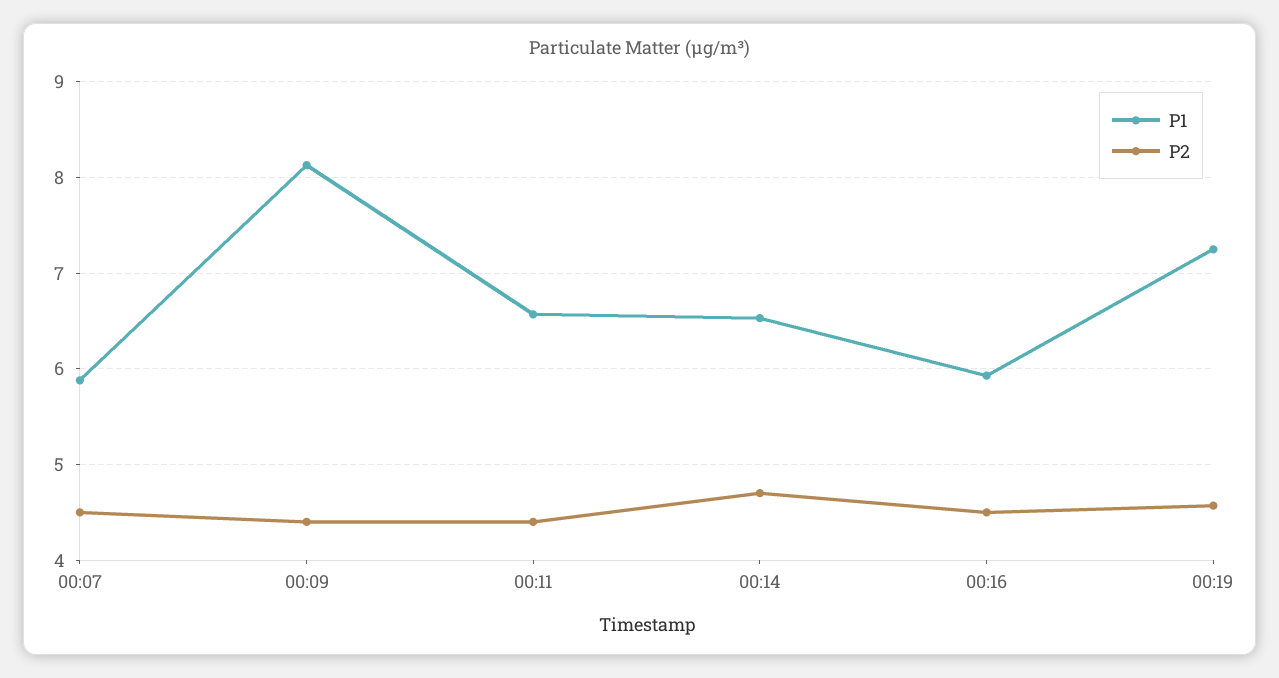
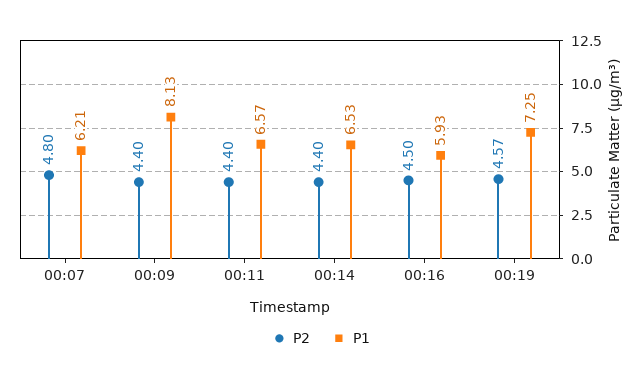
  {
    "P1": {
-     "00:07": 5.9,
+     "00:07": 6.21,
      "00:09": 8.13,
      "00:11": 6.57,
      "00:14": 6.53,
      "00:16": 5.93,
      "00:19": 7.25
    },
    "P2": {
-     "00:07": 4.5,
+     "00:07": 4.8,
      "00:09": 4.4,
      "00:11": 4.4,
-     "00:14": 4.7,
+     "00:14": 4.4,
      "00:16": 4.5,
      "00:19": 4.57
    }
  }

